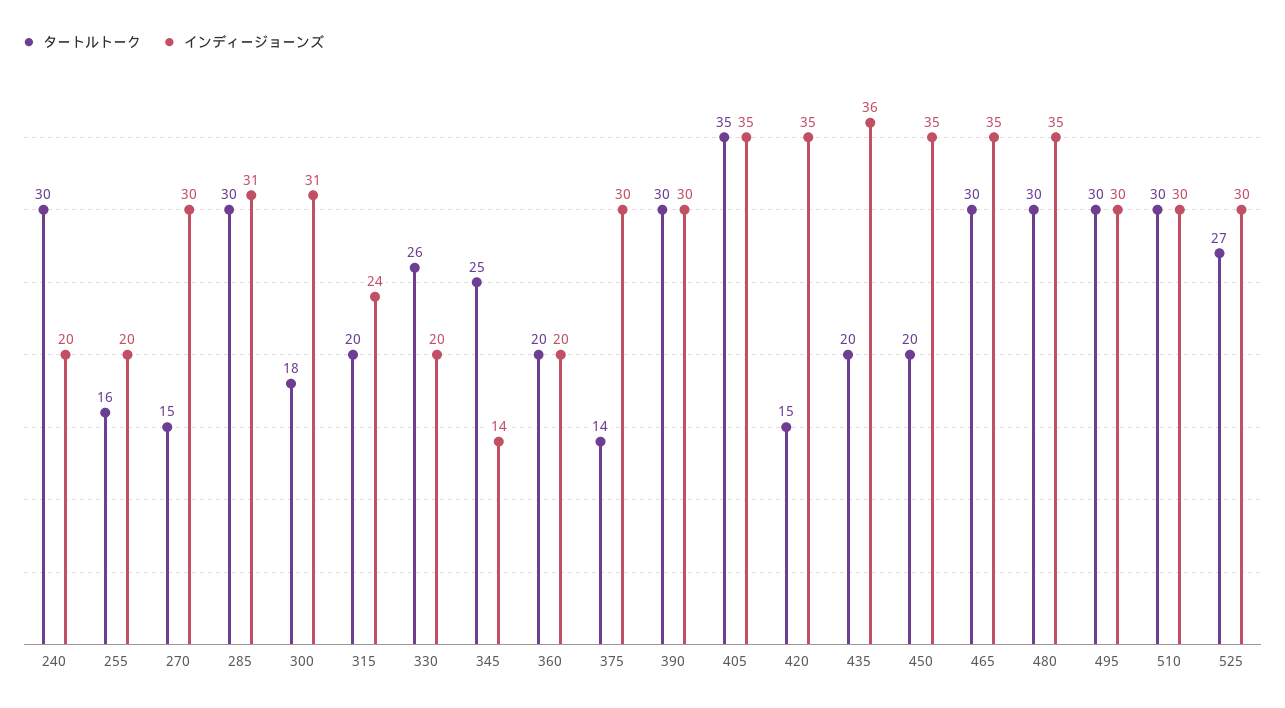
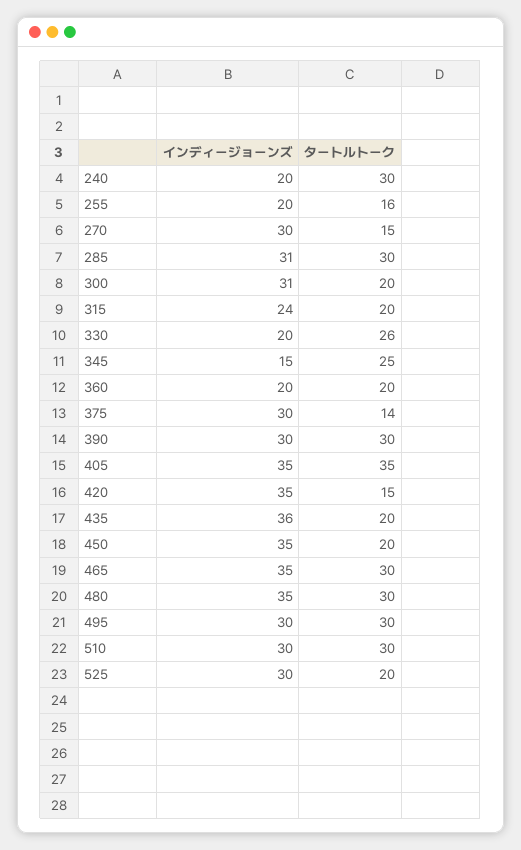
  {
    "タートルトーク": {
      "240": 30,
      "255": 16,
      "270": 15,
      "285": 30,
-     "300": 18,
+     "300": 20,
      "315": 20,
      "330": 26,
      "345": 25,
      "360": 20,
      "375": 14,
      "390": 30,
      "405": 35,
      "420": 15,
      "435": 20,
      "450": 20,
      "465": 30,
      "480": 30,
      "495": 30,
      "510": 30,
-     "525": 27
+     "525": 20
    },
    "インディージョーンズ": {
      "240": 20,
      "255": 20,
      "270": 30,
      "285": 31,
      "300": 31,
      "315": 24,
      "330": 20,
-     "345": 14,
+     "345": 15,
      "360": 20,
      "375": 30,
      "390": 30,
      "405": 35,
      "420": 35,
      "435": 36,
      "450": 35,
      "465": 35,
      "480": 35,
      "495": 30,
      "510": 30,
      "525": 30
    }
  }

